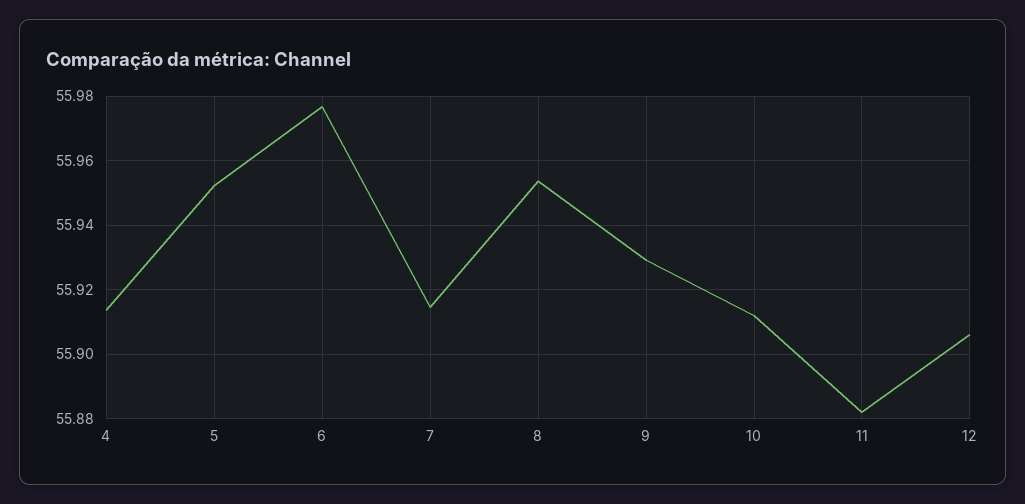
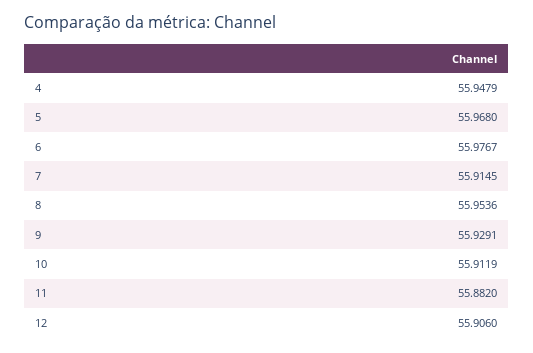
  {
-   "4": 55.914,
+   "4": 55.9479,
-   "5": 55.952,
+   "5": 55.968,
    "6": 55.9767,
    "7": 55.9145,
    "8": 55.9536,
    "9": 55.9291,
    "10": 55.9119,
    "11": 55.882,
    "12": 55.906
  }

